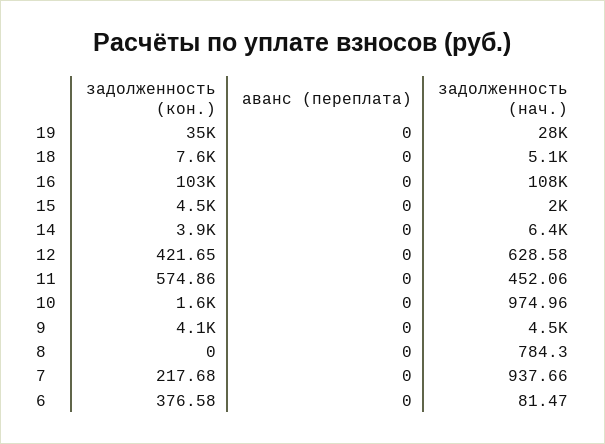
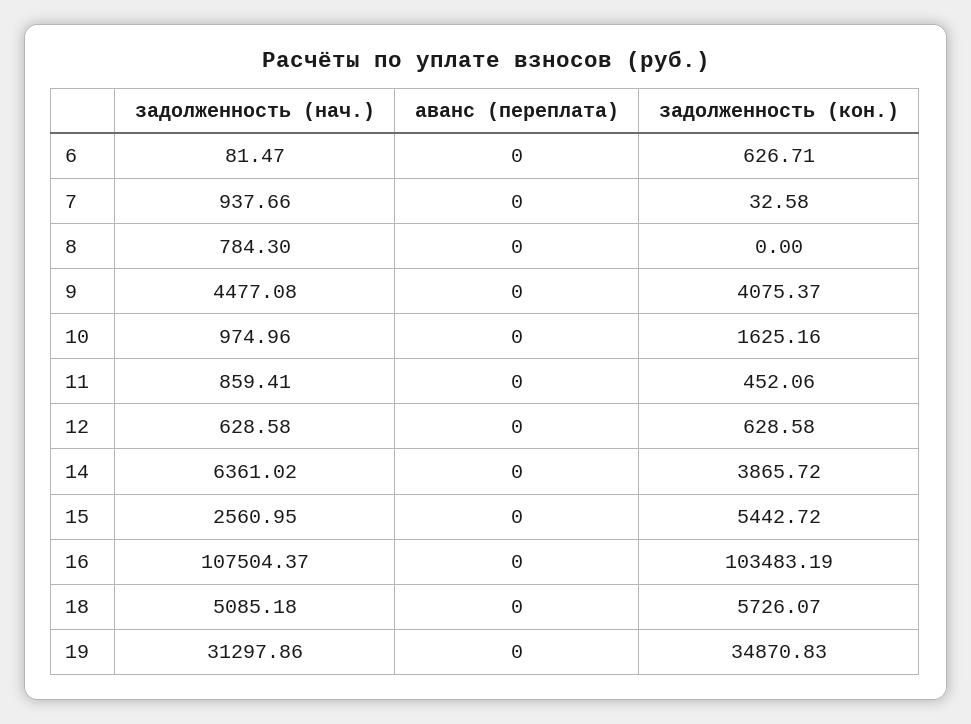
  {
    "задолженность (кон.)": {
      "19": 34870.83,
-     "18": 7600,
+     "18": 5726.07,
      "16": 103483.19,
-     "15": 4500,
+     "15": 5442.72,
      "14": 3865.72,
-     "12": 421.65,
+     "12": 628.58,
-     "11": 574.86,
+     "11": 452.06,
      "10": 1625.16,
      "9": 4075.37,
      "8": 0,
-     "7": 217.68,
+     "7": 32.58,
-     "6": 376.58
+     "6": 626.71
    },
    "аванс (переплата)": {
      "19": 0,
      "18": 0,
      "16": 0,
      "15": 0,
      "14": 0,
      "12": 0,
      "11": 0,
      "10": 0,
      "9": 0,
      "8": 0,
      "7": 0,
      "6": 0
    },
    "задолженность (нач.)": {
-     "19": 28000,
+     "19": 31297.86,
      "18": 5085.18,
      "16": 107504.37,
-     "15": 2000,
+     "15": 2560.95,
      "14": 6361.02,
      "12": 628.58,
-     "11": 452.06,
+     "11": 859.41,
      "10": 974.96,
      "9": 4477.08,
      "8": 784.3,
      "7": 937.66,
      "6": 81.47
    }
  }

